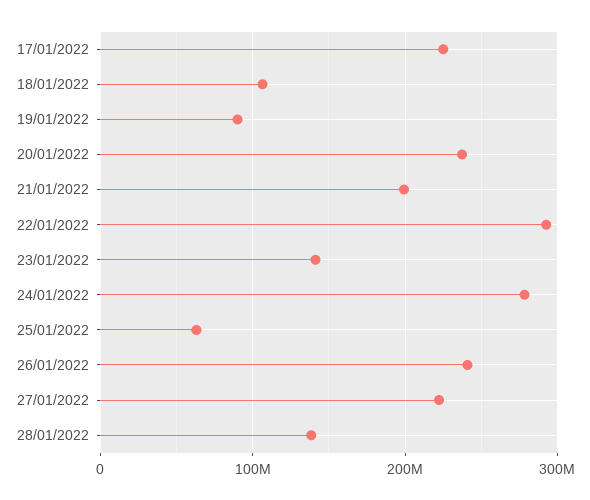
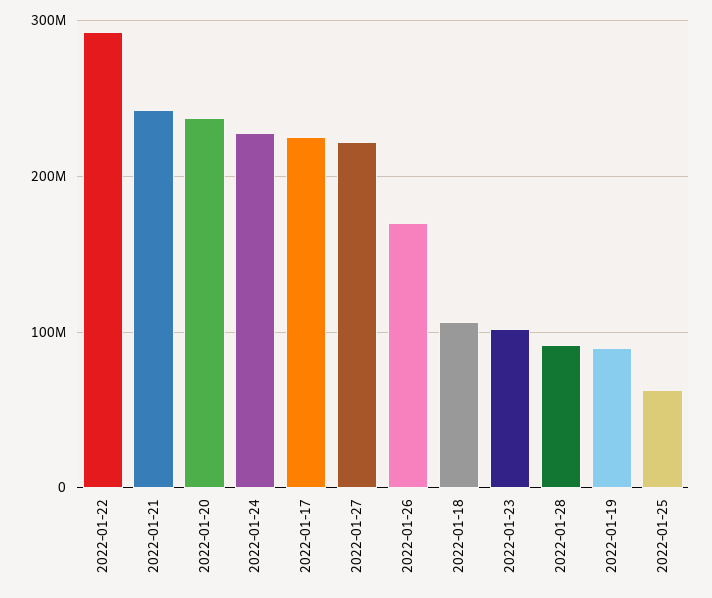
  {
    "17/01/2022": 230000000,
    "18/01/2022": 110000000,
    "19/01/2022": 90000000,
    "20/01/2022": 240000000,
-   "21/01/2022": 200000000,
+   "21/01/2022": 240000000,
    "22/01/2022": 290000000,
-   "23/01/2022": 140000000,
+   "23/01/2022": 100000000,
-   "24/01/2022": 280000000,
+   "24/01/2022": 230000000,
    "25/01/2022": 60000000,
-   "26/01/2022": 240000000,
+   "26/01/2022": 170000000,
    "27/01/2022": 220000000,
-   "28/01/2022": 140000000
+   "28/01/2022": 90000000
  }

